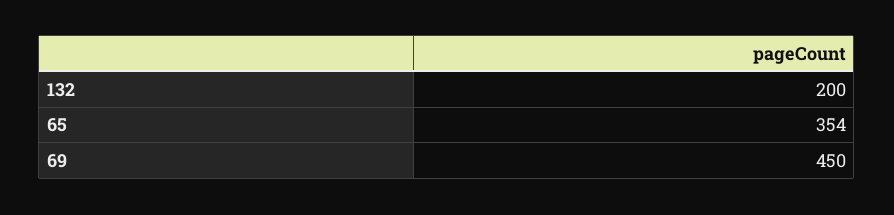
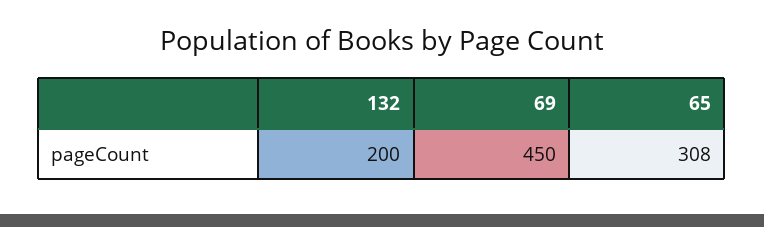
  {
    "132": 200,
-   "65": 354,
+   "65": 308,
    "69": 450
  }

